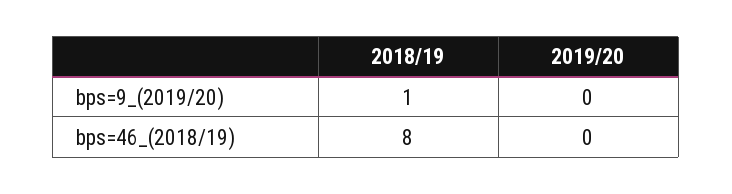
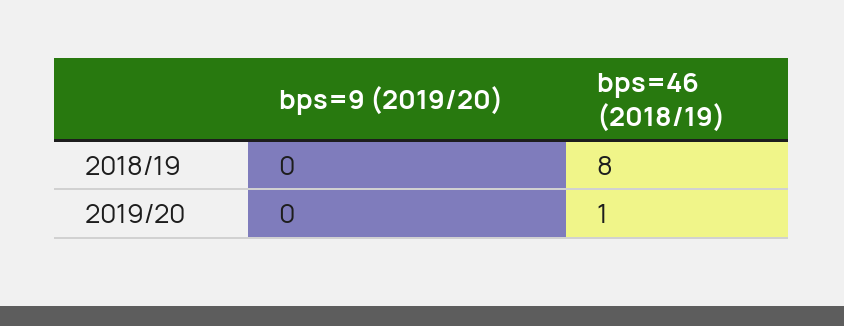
  {
    "2018/19": {
-     "bps=9_(2019/20)": 1,
+     "bps=9_(2019/20)": 0,
      "bps=46_(2018/19)": 8
    },
    "2019/20": {
      "bps=9_(2019/20)": 0,
-     "bps=46_(2018/19)": 0
+     "bps=46_(2018/19)": 1
    }
  }

